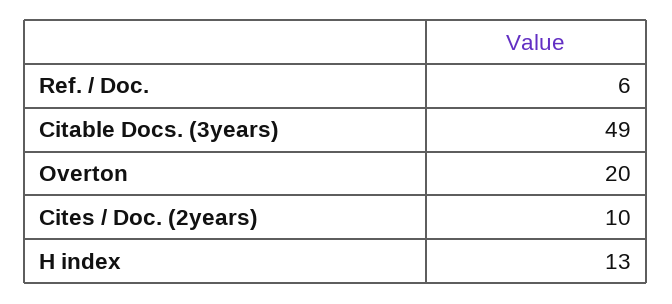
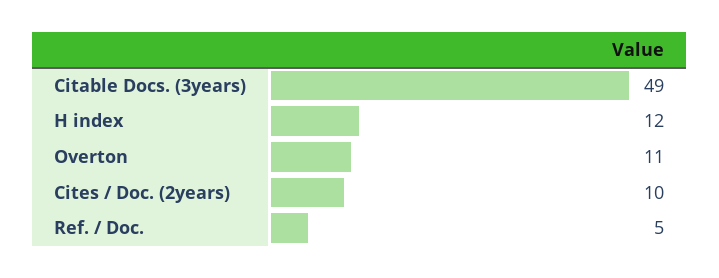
  {
-   "Ref. / Doc.": 6,
+   "Ref. / Doc.": 5,
    "Citable Docs. (3years)": 49,
-   "Overton": 20,
+   "Overton": 11,
    "Cites / Doc. (2years)": 10,
-   "H index": 13
+   "H index": 12
  }

